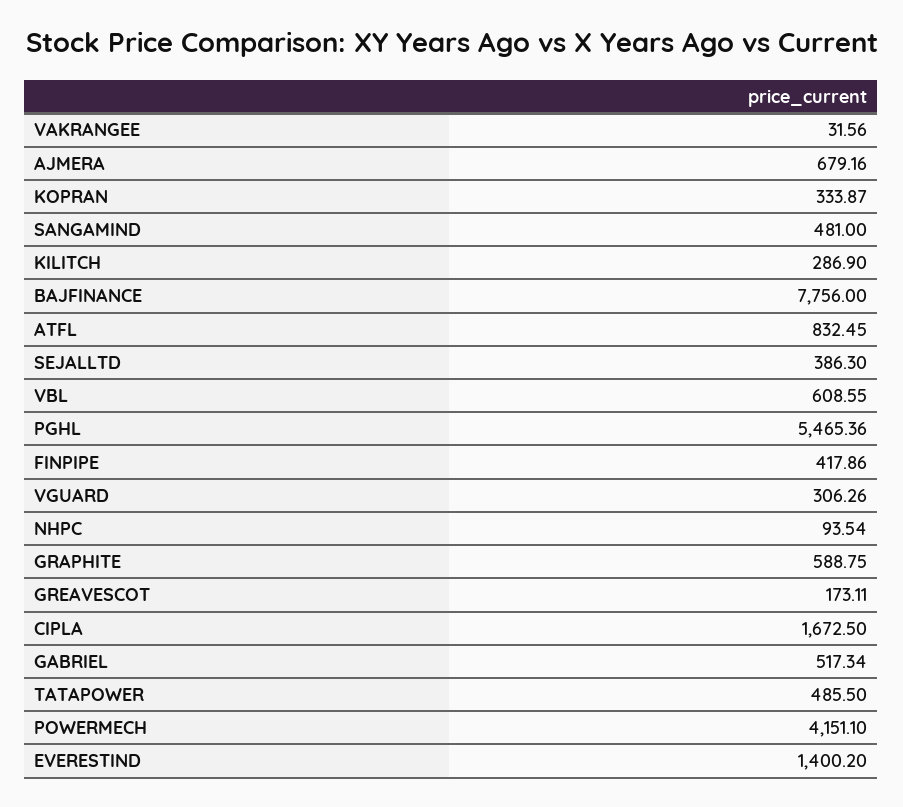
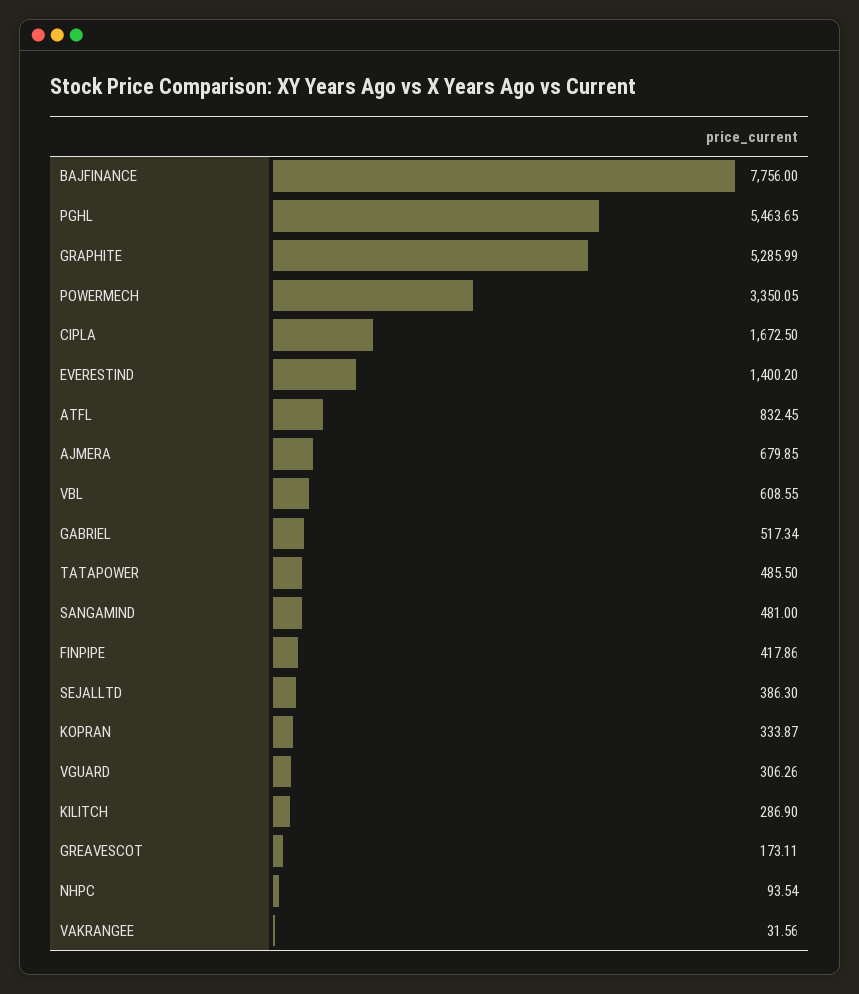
  {
    "VAKRANGEE": 31.56,
-   "AJMERA": 679.16,
+   "AJMERA": 679.85,
    "KOPRAN": 333.87,
    "SANGAMIND": 481,
    "KILITCH": 286.9,
    "BAJFINANCE": 7756,
    "ATFL": 832.45,
    "SEJALLTD": 386.3,
    "VBL": 608.55,
-   "PGHL": 5465.36,
+   "PGHL": 5463.65,
    "FINPIPE": 417.86,
    "VGUARD": 306.26,
    "NHPC": 93.54,
-   "GRAPHITE": 588.75,
+   "GRAPHITE": 5285.99,
    "GREAVESCOT": 173.11,
    "CIPLA": 1672.5,
    "GABRIEL": 517.34,
    "TATAPOWER": 485.5,
-   "POWERMECH": 4151.1,
+   "POWERMECH": 3350.05,
    "EVERESTIND": 1400.2
  }

